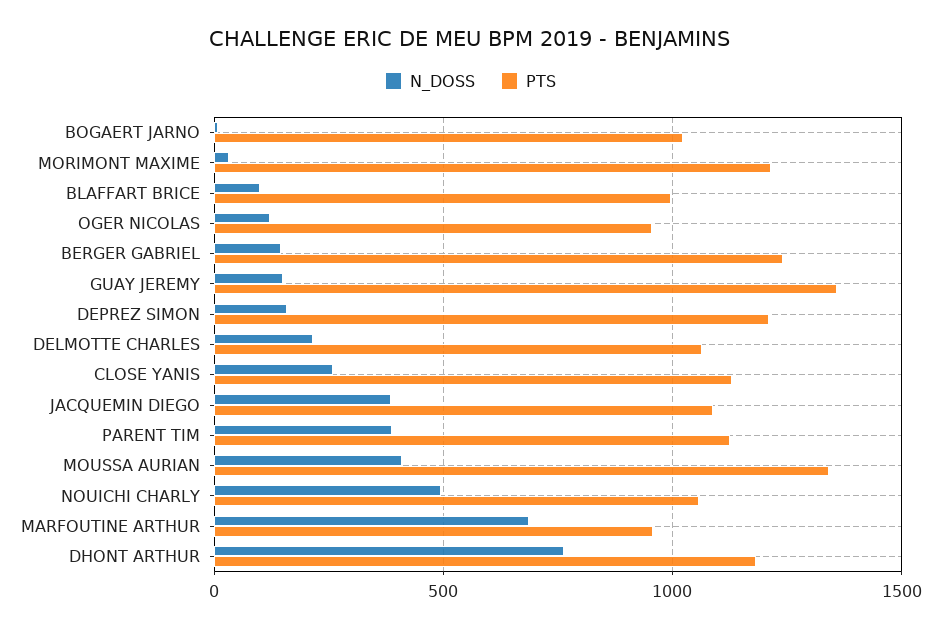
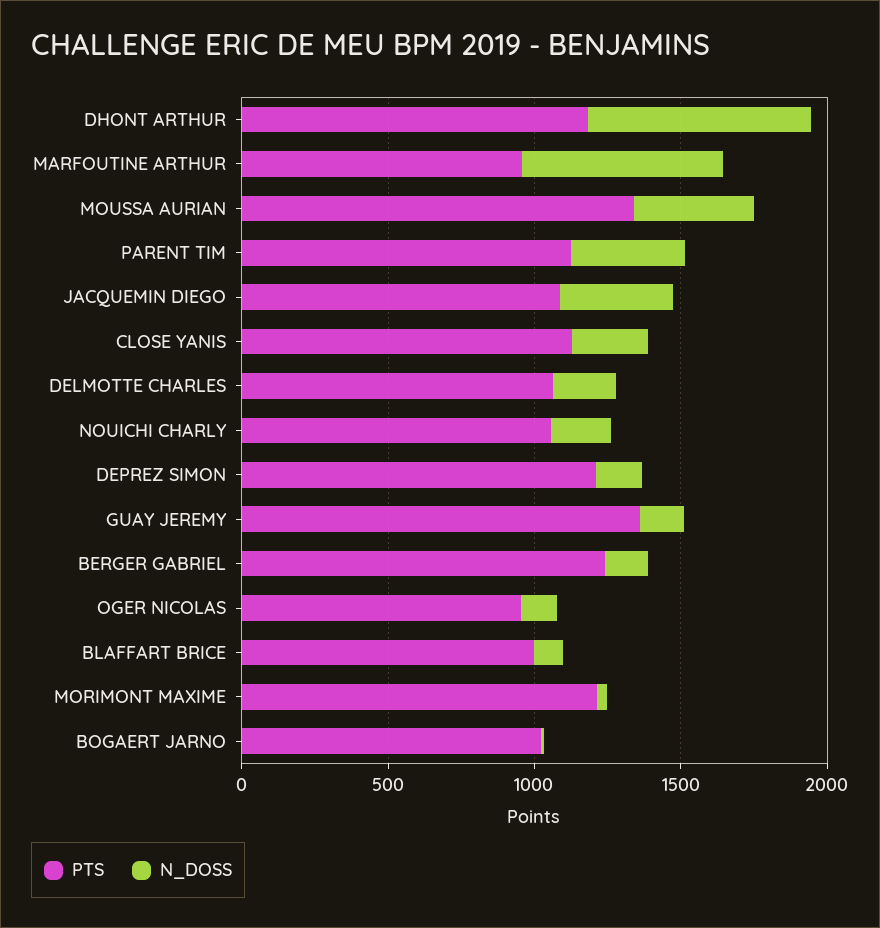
  {
    "N_DOSS": {
      "BOGAERT JARNO": 0,
      "MORIMONT MAXIME": 50,
      "BLAFFART BRICE": 100,
      "OGER NICOLAS": 100,
      "BERGER GABRIEL": 150,
      "GUAY JEREMY": 150,
      "DEPREZ SIMON": 150,
      "DELMOTTE CHARLES": 200,
      "CLOSE YANIS": 250,
      "JACQUEMIN DIEGO": 400,
      "PARENT TIM": 400,
      "MOUSSA AURIAN": 400,
-     "NOUICHI CHARLY": 500,
+     "NOUICHI CHARLY": 200,
      "MARFOUTINE ARTHUR": 700,
      "DHONT ARTHUR": 750
    },
    "PTS": {
      "BOGAERT JARNO": 1000,
      "MORIMONT MAXIME": 1200,
      "BLAFFART BRICE": 1000,
      "OGER NICOLAS": 950,
      "BERGER GABRIEL": 1250,
      "GUAY JEREMY": 1350,
      "DEPREZ SIMON": 1200,
      "DELMOTTE CHARLES": 1050,
      "CLOSE YANIS": 1150,
      "JACQUEMIN DIEGO": 1100,
      "PARENT TIM": 1150,
      "MOUSSA AURIAN": 1350,
      "NOUICHI CHARLY": 1050,
      "MARFOUTINE ARTHUR": 950,
      "DHONT ARTHUR": 1200
    }
  }

